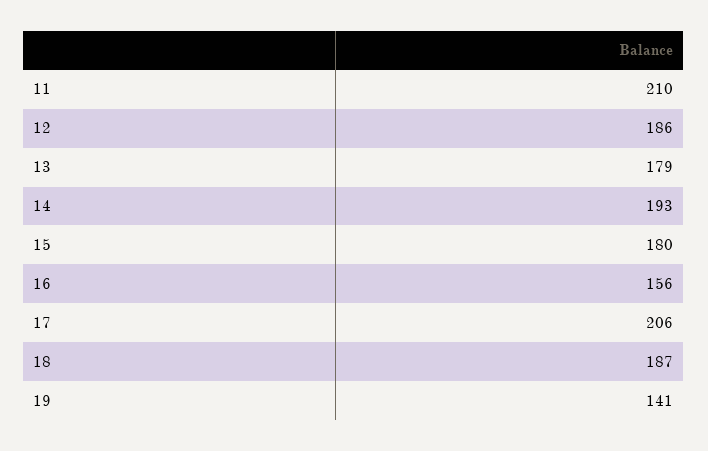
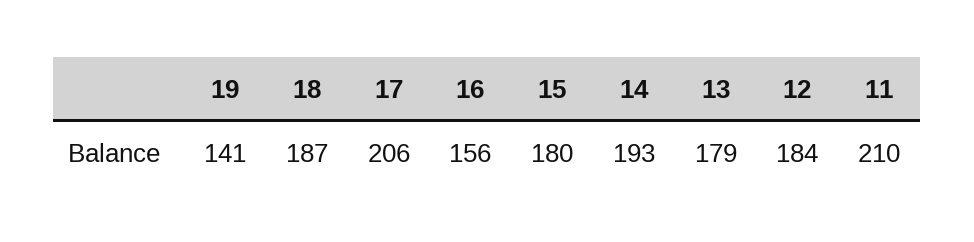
  {
    "11": 210,
-   "12": 186,
+   "12": 184,
    "13": 179,
    "14": 193,
    "15": 180,
    "16": 156,
    "17": 206,
    "18": 187,
    "19": 141
  }

